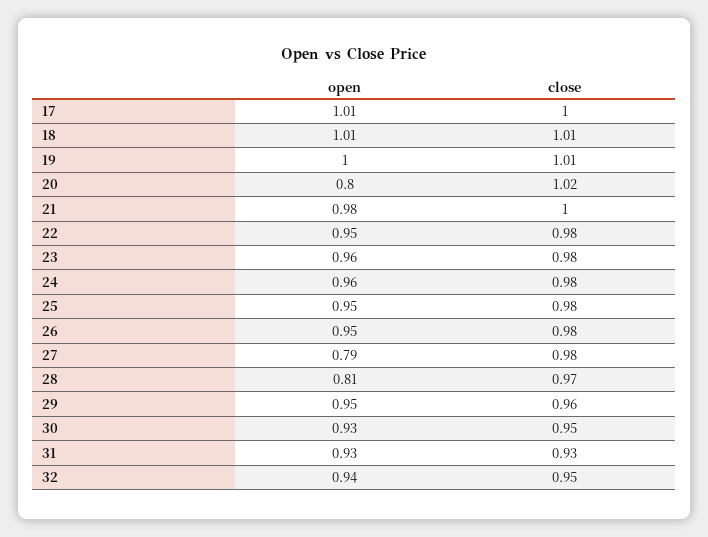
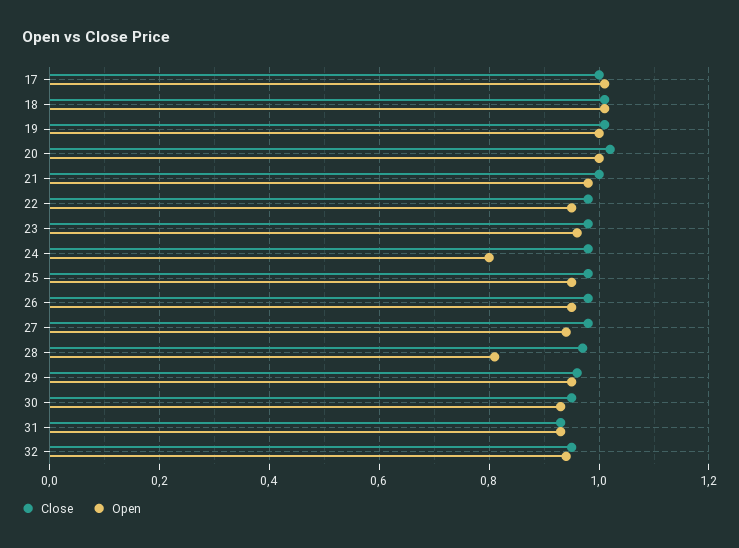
  {
    "open": {
      "17": 1.01,
      "18": 1.01,
      "19": 1,
-     "20": 0.8,
+     "20": 1,
      "21": 0.98,
      "22": 0.95,
      "23": 0.96,
-     "24": 0.96,
+     "24": 0.8,
      "25": 0.95,
      "26": 0.95,
-     "27": 0.79,
+     "27": 0.95,
      "28": 0.81,
      "29": 0.95,
      "30": 0.93,
      "31": 0.93,
      "32": 0.94
    },
    "close": {
      "17": 1,
      "18": 1.01,
      "19": 1.01,
      "20": 1.02,
      "21": 1,
      "22": 0.98,
      "23": 0.98,
      "24": 0.98,
      "25": 0.98,
      "26": 0.98,
      "27": 0.98,
      "28": 0.97,
      "29": 0.96,
      "30": 0.95,
      "31": 0.93,
      "32": 0.95
    }
  }

